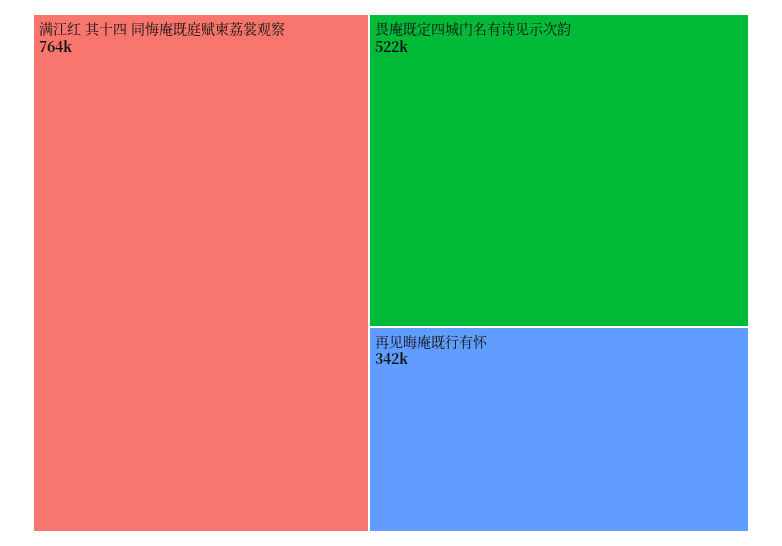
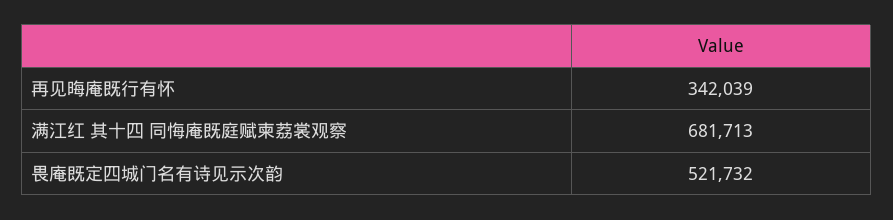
  {
-   "满江红 其十四 同悔庵既庭赋柬荔裳观察": 764000,
+   "满江红 其十四 同悔庵既庭赋柬荔裳观察": 681713,
    "畏庵既定四城门名有诗见示次韵": 521732,
    "再见晦庵既行有怀": 342039
  }

